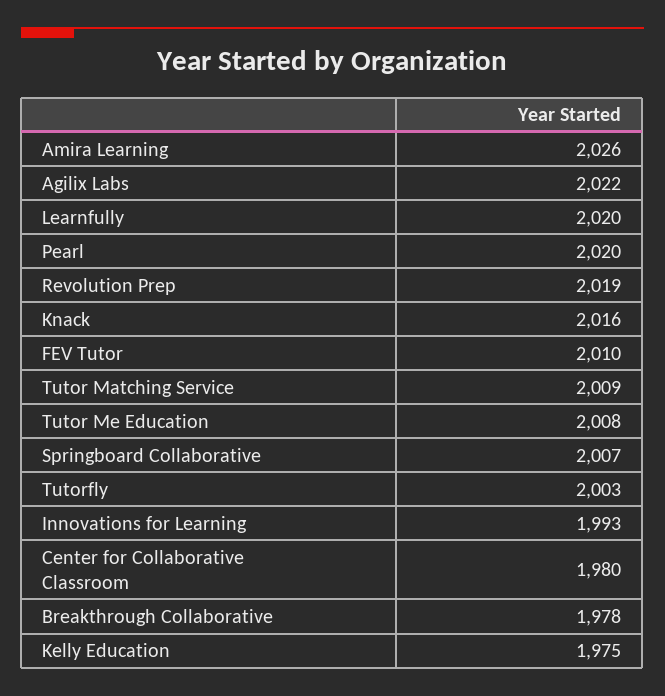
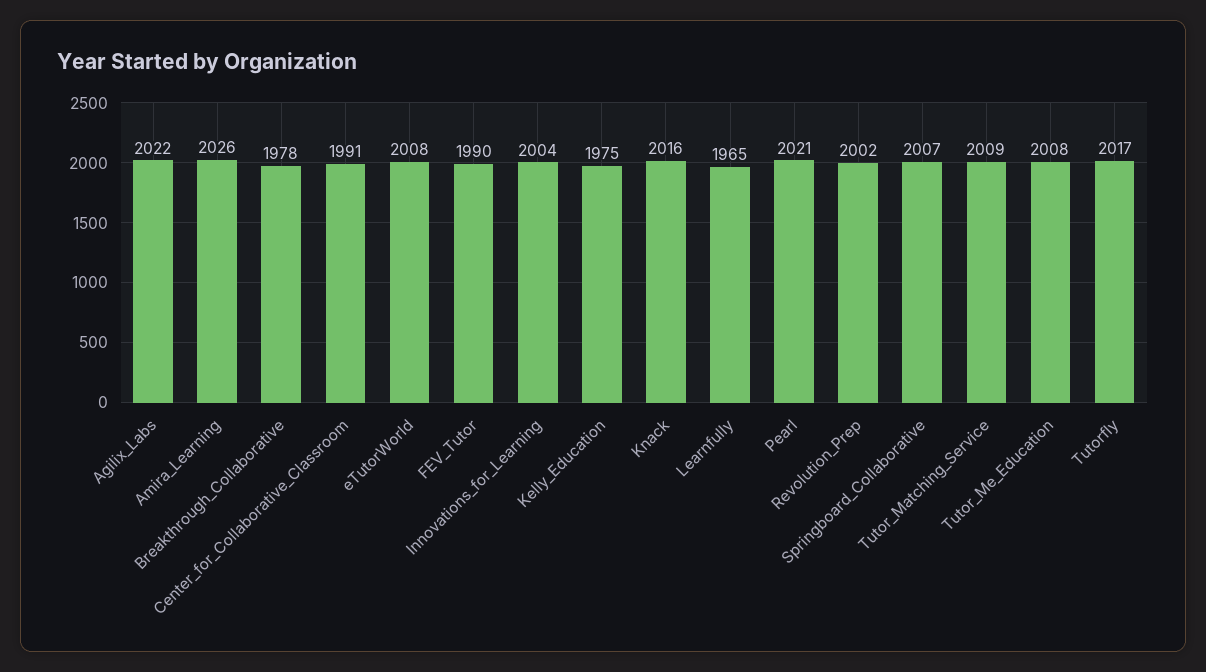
  {
    "Amira Learning": 2026,
    "Agilix Labs": 2022,
-   "Learnfully": 2020,
+   "Learnfully": 1965,
-   "Pearl": 2020,
+   "Pearl": 2021,
-   "Revolution Prep": 2019,
+   "Revolution Prep": 2002,
    "Knack": 2016,
-   "FEV Tutor": 2010,
+   "FEV Tutor": 1990,
    "Tutor Matching Service": 2009,
    "Tutor Me Education": 2008,
    "Springboard Collaborative": 2007,
-   "Tutorfly": 2003,
+   "Tutorfly": 2017,
-   "Innovations for Learning": 1993,
+   "Innovations for Learning": 2004,
-   "Center for Collaborative Classroom": 1980,
+   "Center for Collaborative Classroom": 1991,
    "Breakthrough Collaborative": 1978,
-   "Kelly Education": 1975
+   "Kelly Education": 1975,
+   "eTutorWorld": 2008
  }

